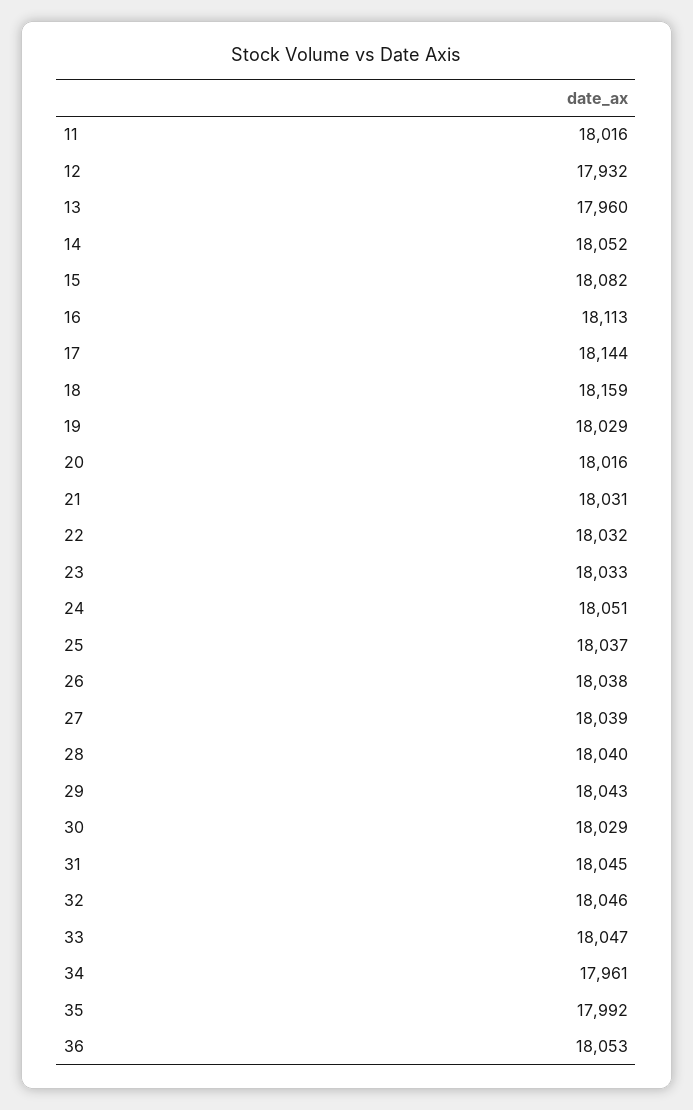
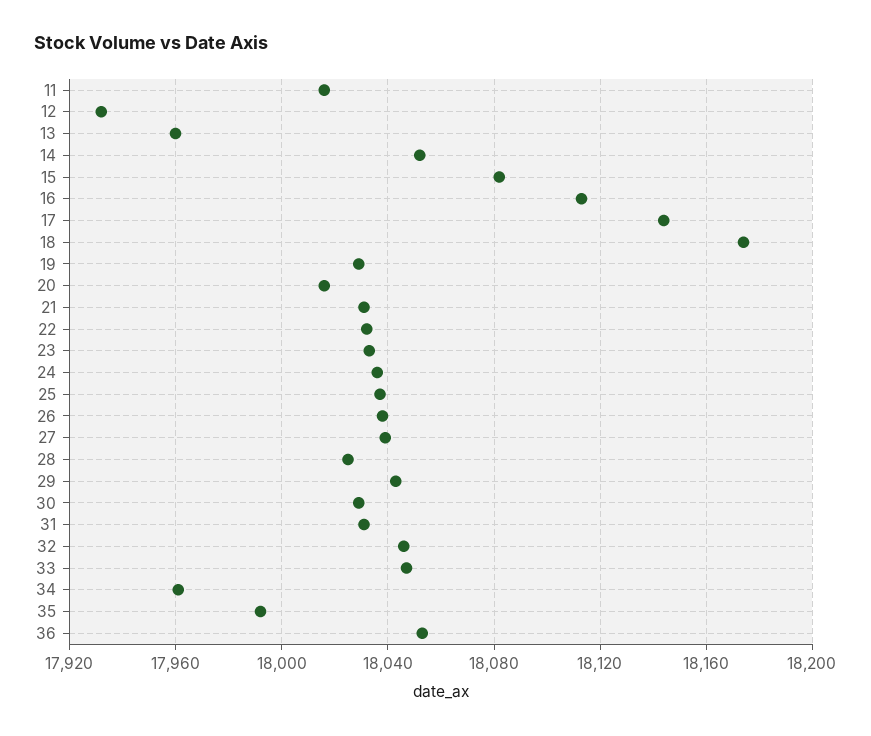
  {
    "11": 18016,
    "12": 17932,
    "13": 17960,
    "14": 18052,
    "15": 18082,
    "16": 18113,
    "17": 18144,
-   "18": 18159,
+   "18": 18175,
    "19": 18029,
    "20": 18016,
    "21": 18031,
    "22": 18032,
    "23": 18033,
-   "24": 18051,
+   "24": 18035,
    "25": 18037,
    "26": 18038,
    "27": 18039,
-   "28": 18040,
+   "28": 18025,
    "29": 18043,
    "30": 18029,
-   "31": 18045,
+   "31": 18030,
    "32": 18046,
    "33": 18047,
    "34": 17961,
    "35": 17992,
    "36": 18053
  }

